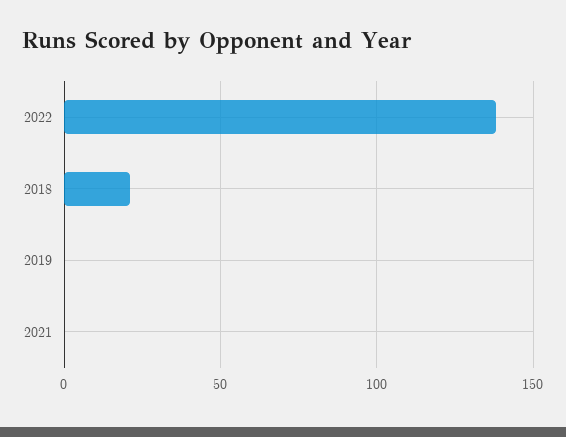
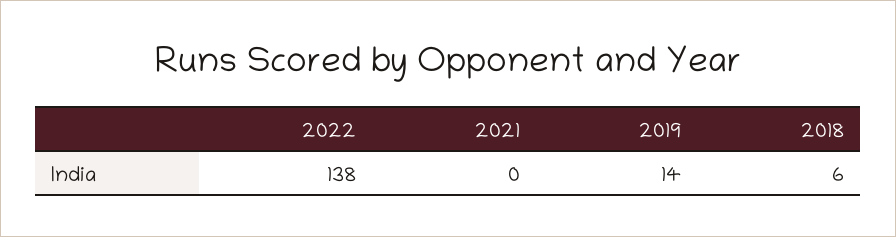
  {
    "2022": 138,
-   "2018": 20,
+   "2018": 6,
-   "2019": 0,
+   "2019": 14,
    "2021": 0
  }

